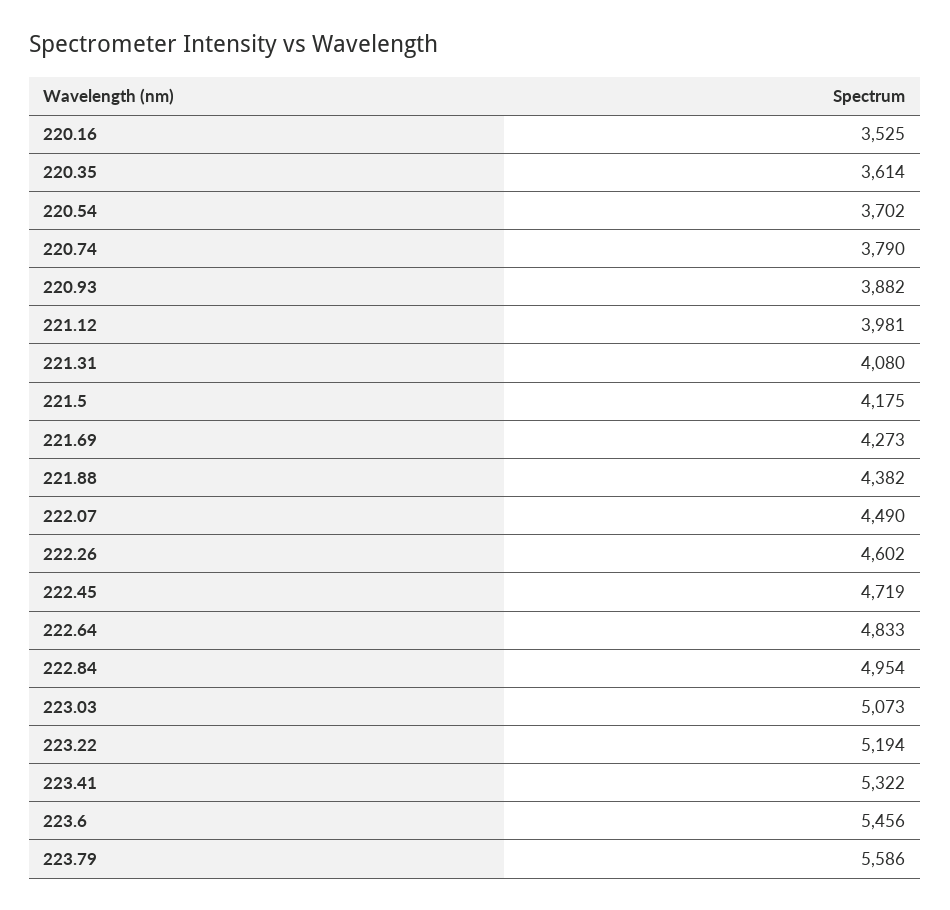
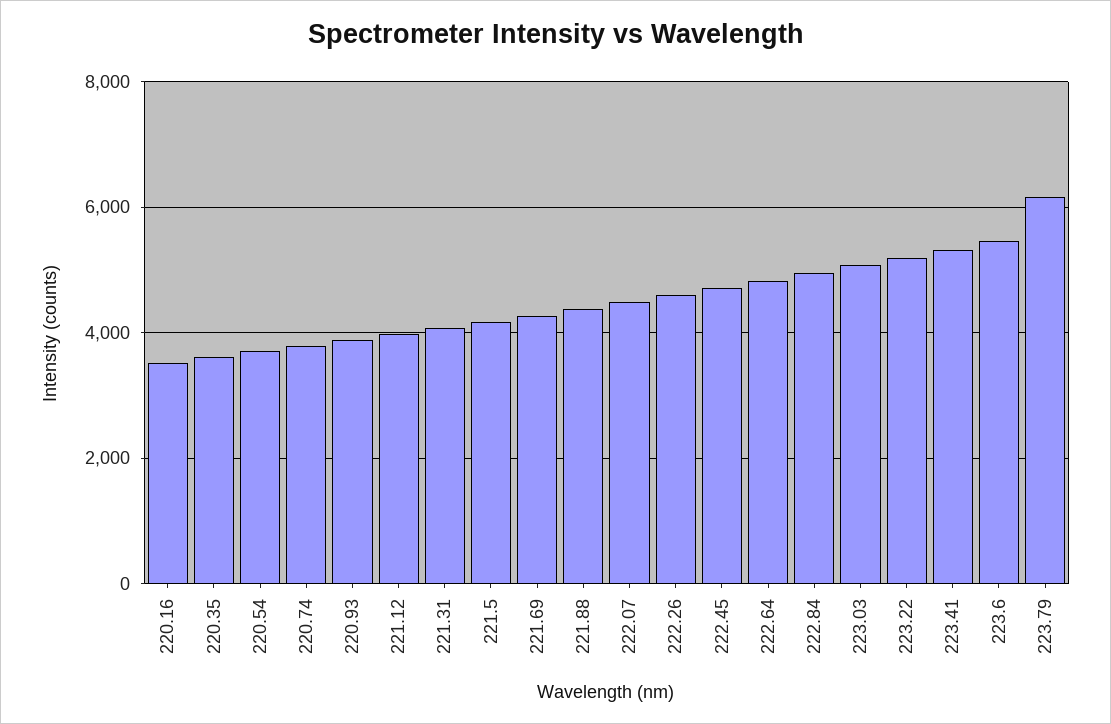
  {
    "220.16": 3525,
    "220.35": 3614,
    "220.54": 3702,
    "220.74": 3790,
    "220.93": 3882,
    "221.12": 3981,
    "221.31": 4080,
    "221.5": 4175,
    "221.69": 4273,
    "221.88": 4382,
    "222.07": 4490,
    "222.26": 4602,
    "222.45": 4719,
    "222.64": 4833,
    "222.84": 4954,
    "223.03": 5073,
    "223.22": 5194,
    "223.41": 5322,
    "223.6": 5456,
-   "223.79": 5586
+   "223.79": 6200
  }

